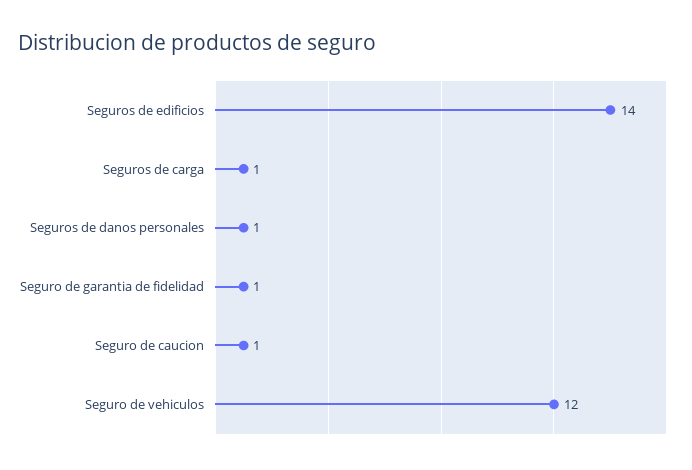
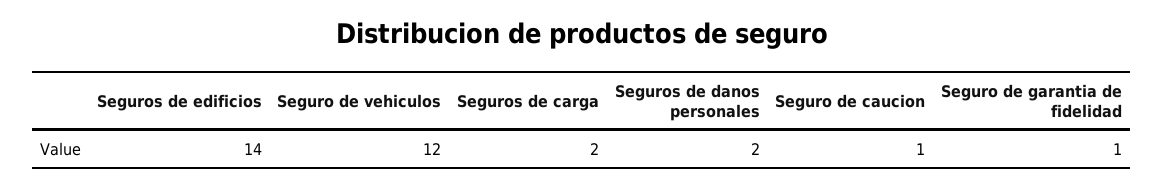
  {
    "Seguros de edificios": 14,
-   "Seguros de carga": 1,
+   "Seguros de carga": 2,
-   "Seguros de danos personales": 1,
+   "Seguros de danos personales": 2,
    "Seguro de garantia de fidelidad": 1,
    "Seguro de caucion": 1,
    "Seguro de vehiculos": 12
  }

